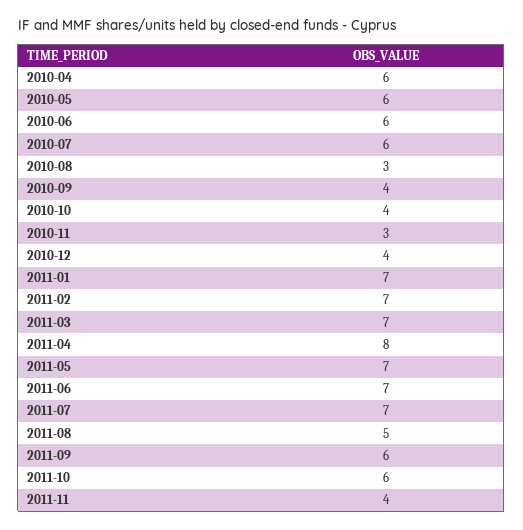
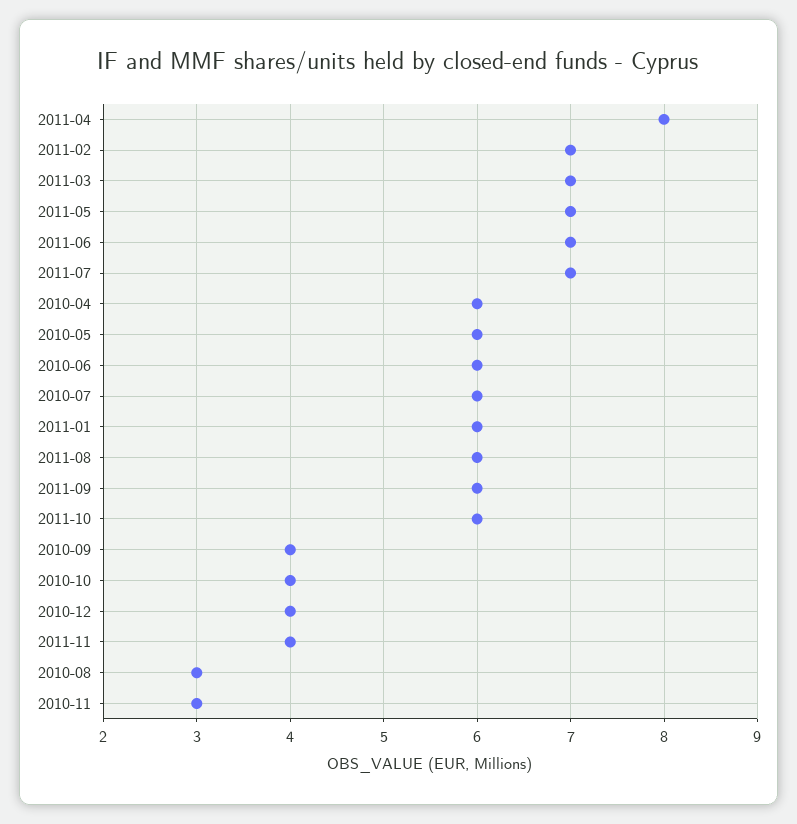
  {
    "2010-04": 6,
    "2010-05": 6,
    "2010-06": 6,
    "2010-07": 6,
    "2010-08": 3,
    "2010-09": 4,
    "2010-10": 4,
    "2010-11": 3,
    "2010-12": 4,
-   "2011-01": 7,
+   "2011-01": 6,
    "2011-02": 7,
    "2011-03": 7,
    "2011-04": 8,
    "2011-05": 7,
    "2011-06": 7,
    "2011-07": 7,
-   "2011-08": 5,
+   "2011-08": 6,
    "2011-09": 6,
    "2011-10": 6,
    "2011-11": 4
  }

